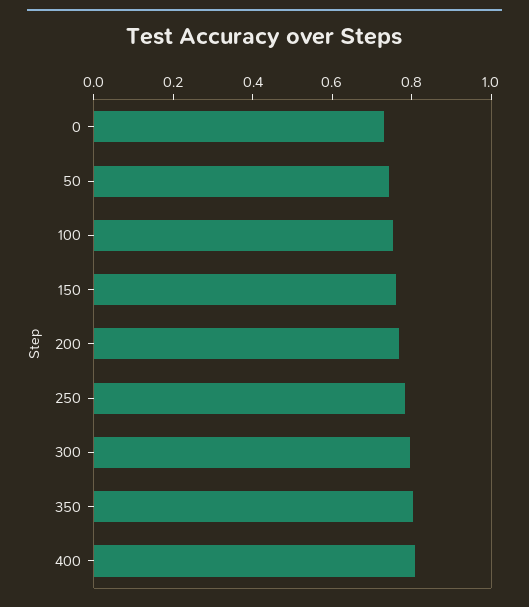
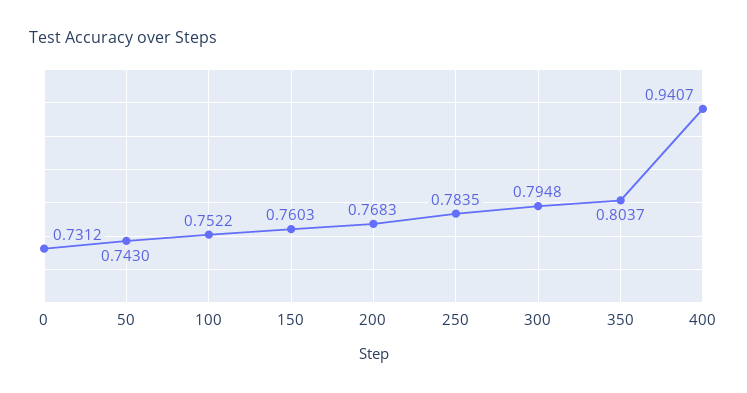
  {
    "0": 0.7312,
    "50": 0.743,
    "100": 0.7522,
    "150": 0.7603,
    "200": 0.7683,
    "250": 0.7835,
    "300": 0.7948,
    "350": 0.8037,
-   "400": 0.8
+   "400": 0.9407
  }

